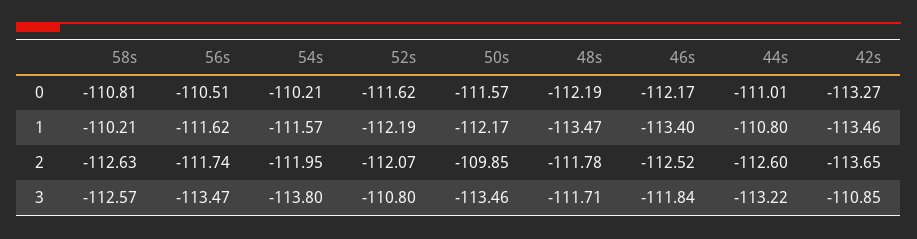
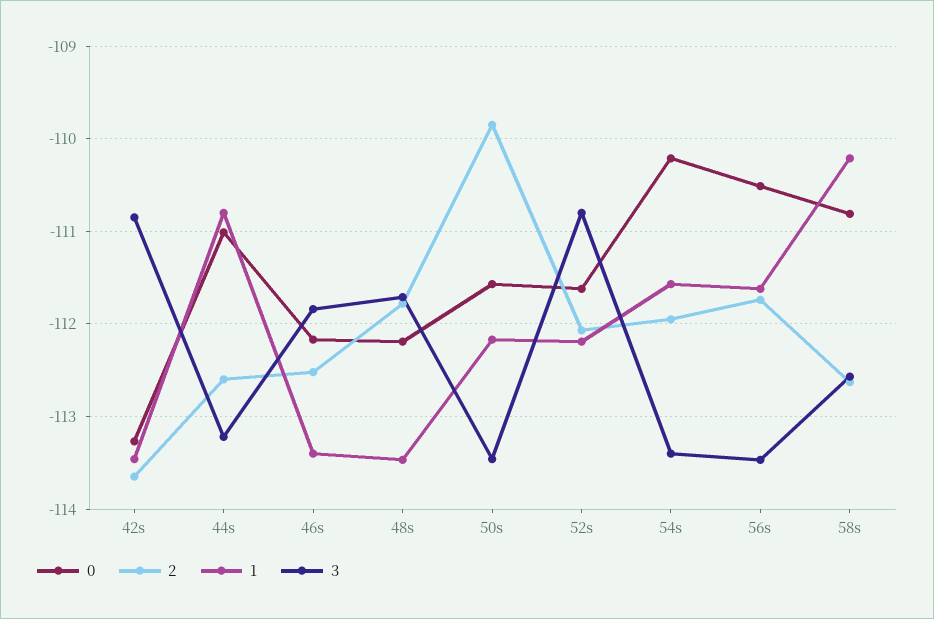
  {
    "0": {
      "58s": -110.81,
      "56s": -110.51,
      "54s": -110.21,
      "52s": -111.62,
      "50s": -111.57,
      "48s": -112.19,
      "46s": -112.17,
      "44s": -111.01,
      "42s": -113.27
    },
    "1": {
      "58s": -110.21,
      "56s": -111.62,
      "54s": -111.57,
      "52s": -112.19,
      "50s": -112.17,
      "48s": -113.47,
      "46s": -113.4,
      "44s": -110.8,
      "42s": -113.46
    },
    "2": {
      "58s": -112.63,
      "56s": -111.74,
      "54s": -111.95,
      "52s": -112.07,
      "50s": -109.85,
      "48s": -111.78,
      "46s": -112.52,
      "44s": -112.6,
      "42s": -113.65
    },
    "3": {
      "58s": -112.57,
      "56s": -113.47,
-     "54s": -113.8,
+     "54s": -113.4,
      "52s": -110.8,
      "50s": -113.46,
      "48s": -111.71,
      "46s": -111.84,
      "44s": -113.22,
      "42s": -110.85
    }
  }

